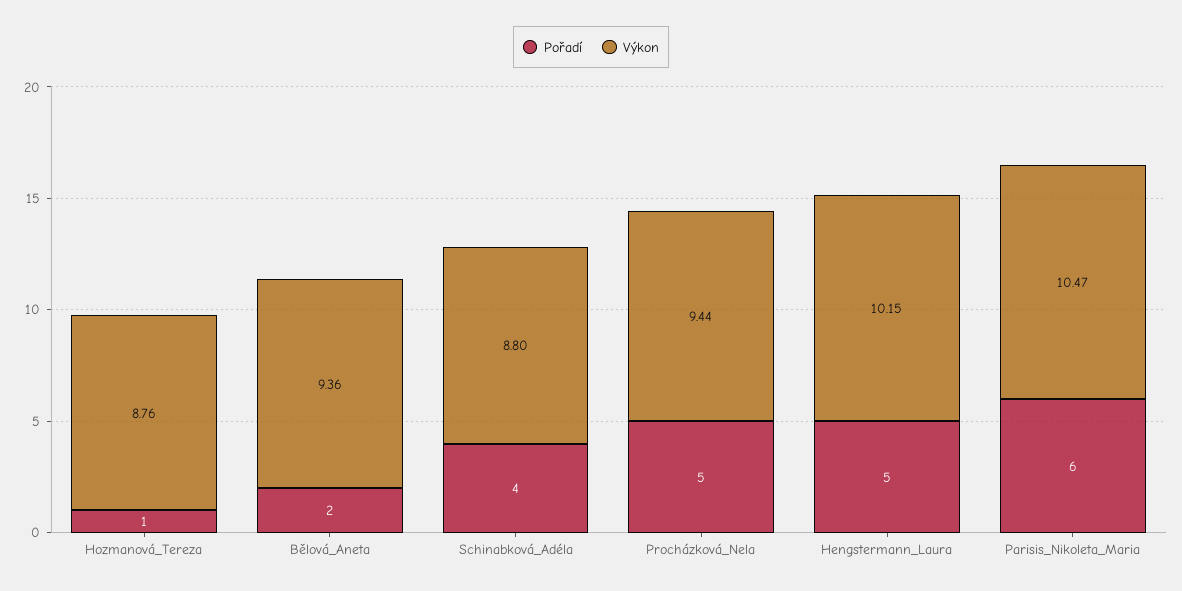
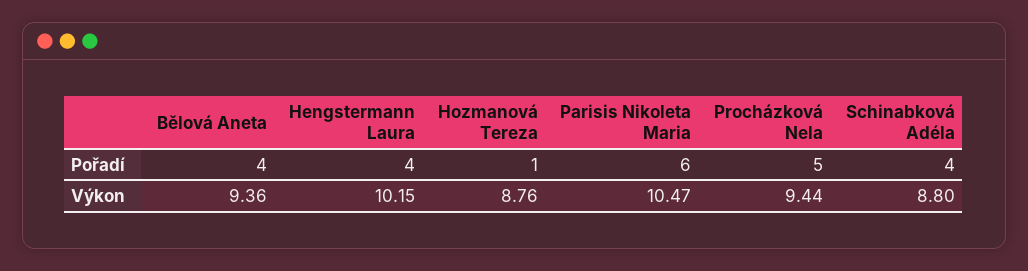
  {
    "Pořadí": {
      "Hozmanová_Tereza": 1,
-     "Bělová_Aneta": 2,
+     "Bělová_Aneta": 4,
      "Schinabková_Adéla": 4,
      "Procházková_Nela": 5,
-     "Hengstermann_Laura": 5,
+     "Hengstermann_Laura": 4,
      "Parisis_Nikoleta_Maria": 6
    },
    "Výkon": {
      "Hozmanová_Tereza": 8.76,
      "Bělová_Aneta": 9.36,
      "Schinabková_Adéla": 8.8,
      "Procházková_Nela": 9.44,
      "Hengstermann_Laura": 10.15,
      "Parisis_Nikoleta_Maria": 10.47
    }
  }

